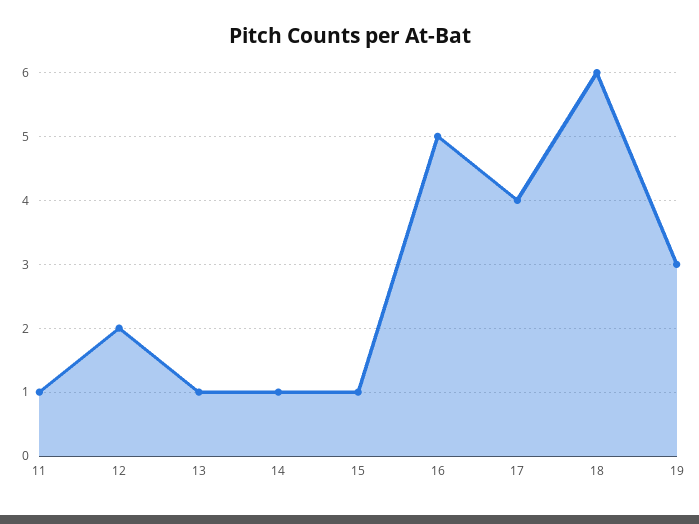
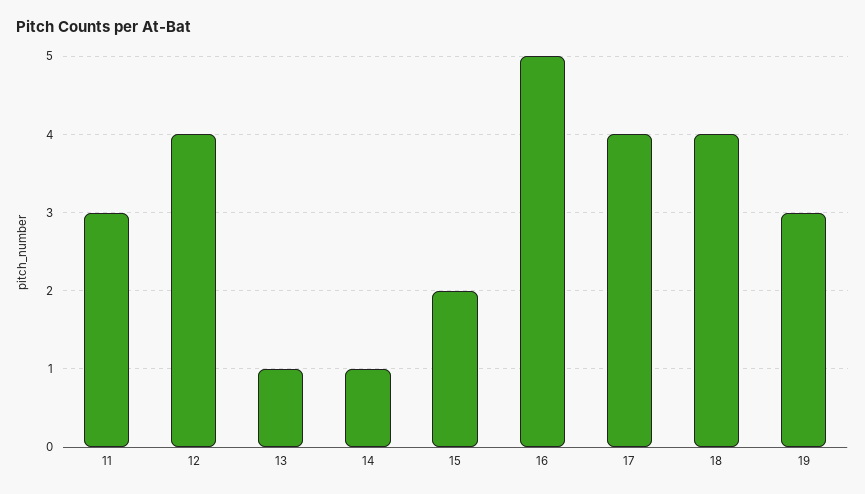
  {
-   "11": 1,
+   "11": 3,
-   "12": 2,
+   "12": 4,
    "13": 1,
    "14": 1,
-   "15": 1,
+   "15": 2,
    "16": 5,
    "17": 4,
-   "18": 6,
+   "18": 4,
    "19": 3
  }

